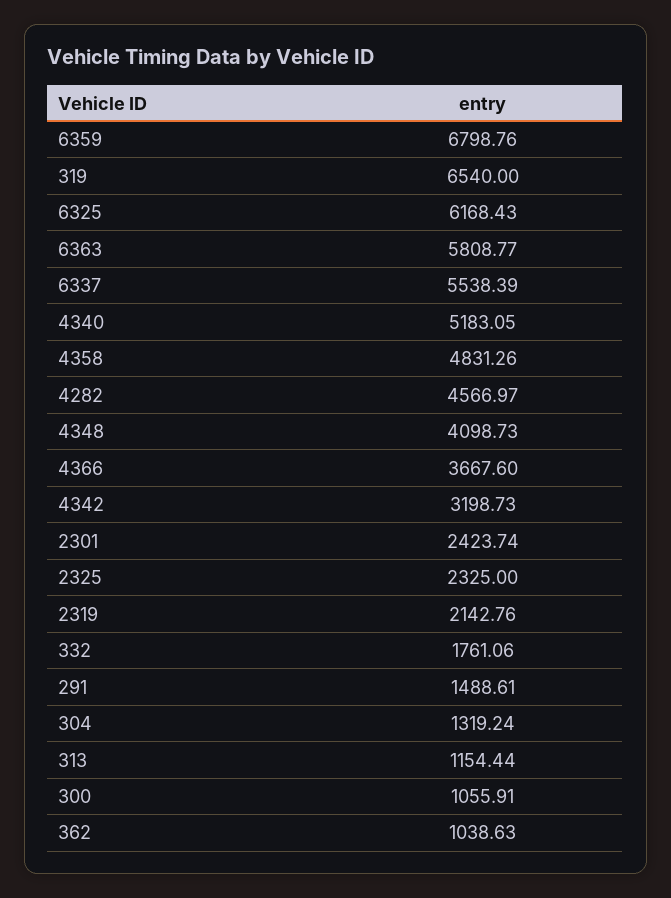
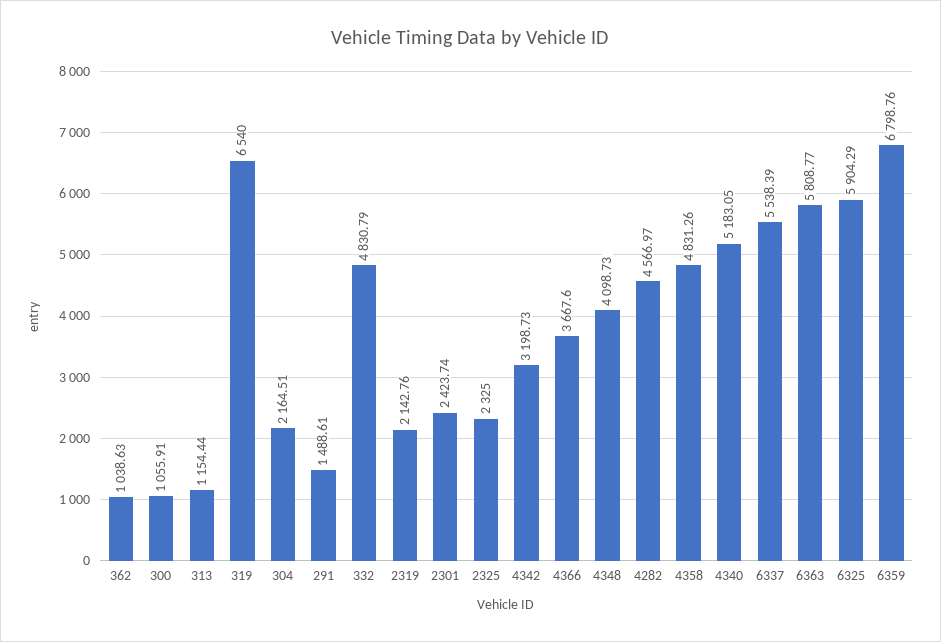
  {
    "6359": 6798.76,
    "319": 6540,
-   "6325": 6168.43,
+   "6325": 5904.29,
    "6363": 5808.77,
    "6337": 5538.39,
    "4340": 5183.05,
    "4358": 4831.26,
    "4282": 4566.97,
    "4348": 4098.73,
    "4366": 3667.6,
    "4342": 3198.73,
    "2301": 2423.74,
    "2325": 2325,
    "2319": 2142.76,
-   "332": 1761.06,
+   "332": 4830.79,
    "291": 1488.61,
-   "304": 1319.24,
+   "304": 2164.51,
    "313": 1154.44,
    "300": 1055.91,
    "362": 1038.63
  }

